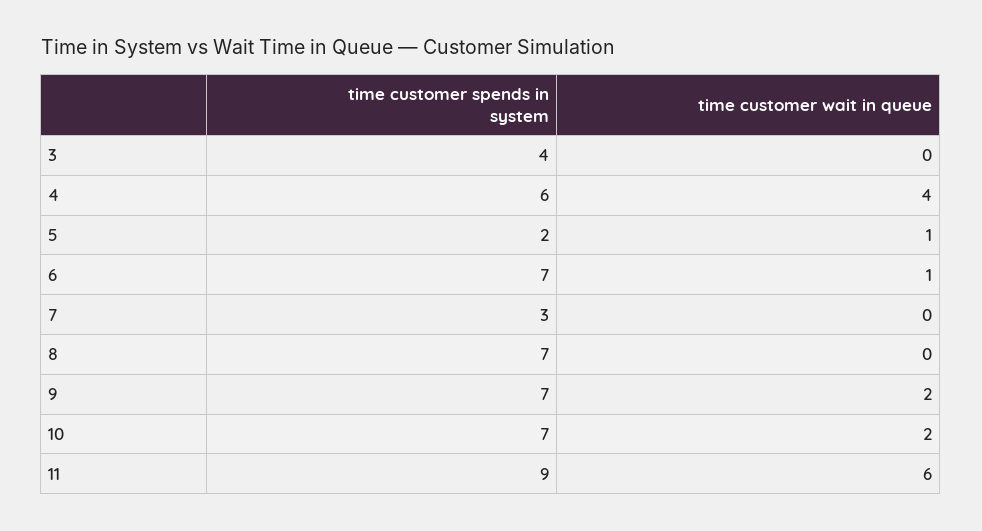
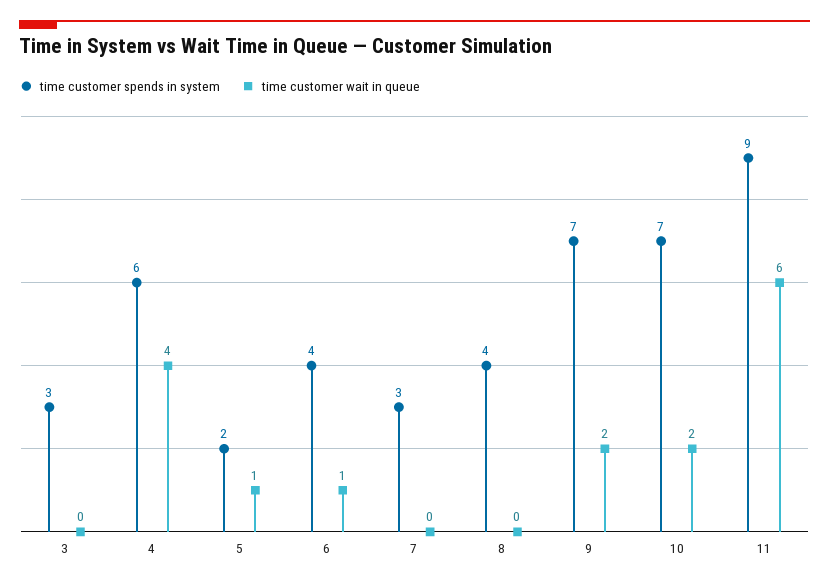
  {
    "time customer spends in system": {
-     "3": 4,
+     "3": 3,
      "4": 6,
      "5": 2,
-     "6": 7,
+     "6": 4,
      "7": 3,
-     "8": 7,
+     "8": 4,
      "9": 7,
      "10": 7,
      "11": 9
    },
    "time customer wait in queue": {
      "3": 0,
      "4": 4,
      "5": 1,
      "6": 1,
      "7": 0,
      "8": 0,
      "9": 2,
      "10": 2,
      "11": 6
    }
  }

